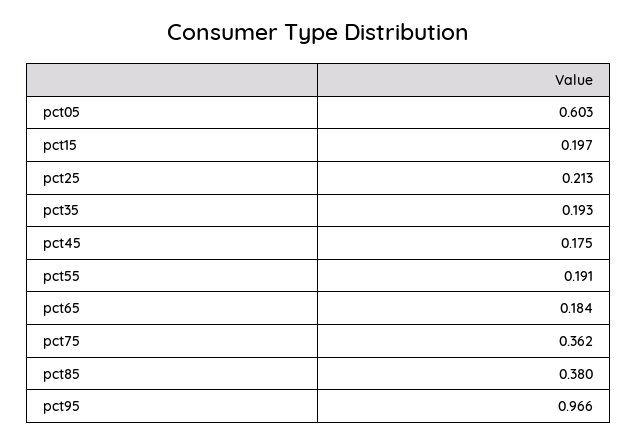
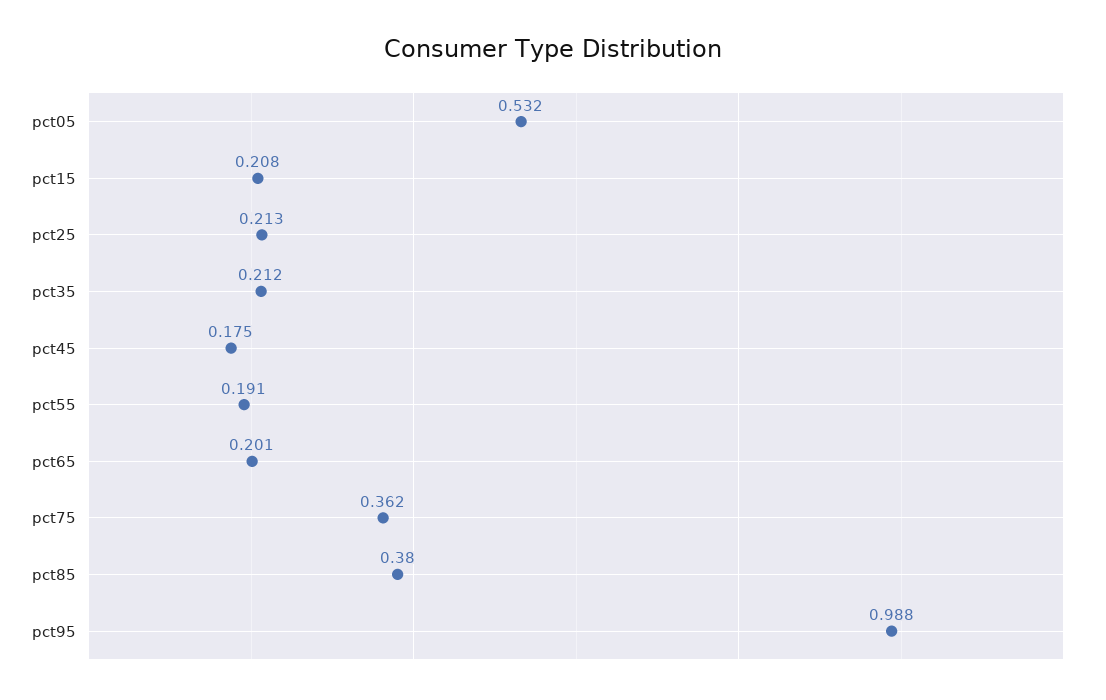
  {
-   "pct05": 0.603,
+   "pct05": 0.532,
-   "pct15": 0.197,
+   "pct15": 0.208,
    "pct25": 0.213,
-   "pct35": 0.193,
+   "pct35": 0.212,
    "pct45": 0.175,
    "pct55": 0.191,
-   "pct65": 0.184,
+   "pct65": 0.201,
    "pct75": 0.362,
    "pct85": 0.38,
-   "pct95": 0.966
+   "pct95": 0.988
  }

